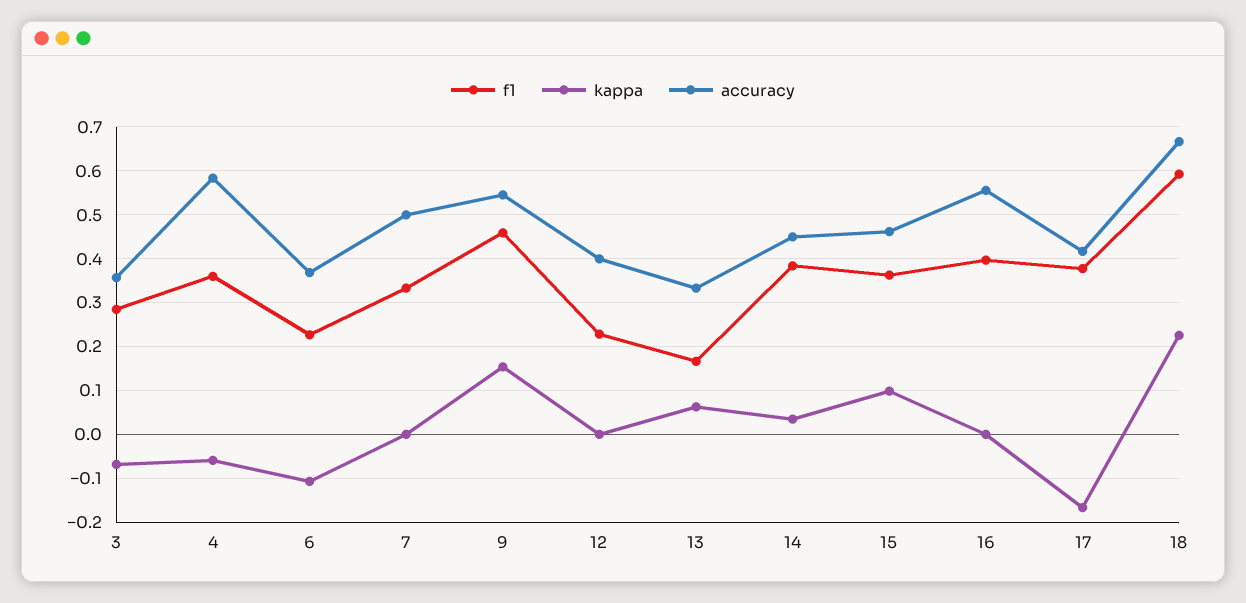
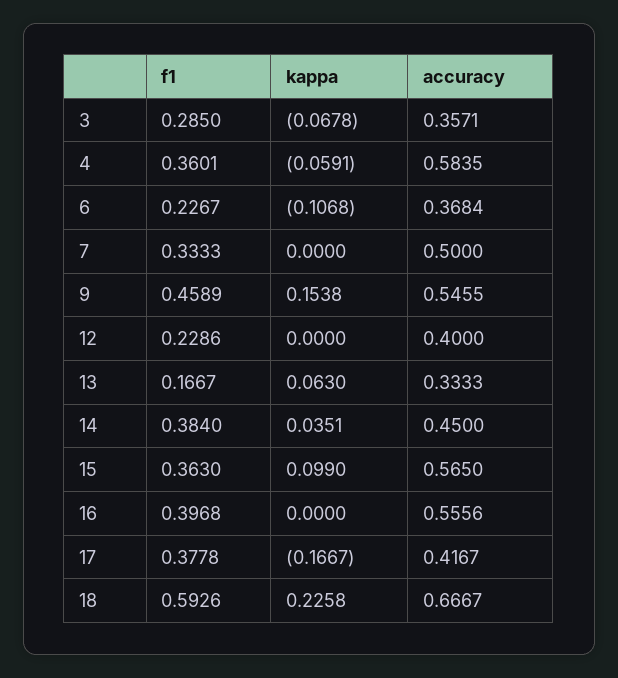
  {
    "f1": {
      "3": 0.285,
      "4": 0.3601,
      "6": 0.2267,
      "7": 0.3333,
      "9": 0.4589,
      "12": 0.2286,
      "13": 0.1667,
      "14": 0.384,
      "15": 0.363,
      "16": 0.3968,
      "17": 0.3778,
      "18": 0.5926
    },
    "kappa": {
      "3": -0.0678,
      "4": -0.0591,
      "6": -0.1068,
      "7": 0,
      "9": 0.1538,
      "12": 0,
      "13": 0.063,
      "14": 0.0351,
      "15": 0.099,
      "16": 0,
      "17": -0.1667,
      "18": 0.2258
    },
    "accuracy": {
      "3": 0.3571,
      "4": 0.5835,
      "6": 0.3684,
      "7": 0.5,
      "9": 0.5455,
      "12": 0.4,
      "13": 0.3333,
      "14": 0.45,
-     "15": 0.46,
+     "15": 0.565,
      "16": 0.5556,
      "17": 0.4167,
      "18": 0.6667
    }
  }

